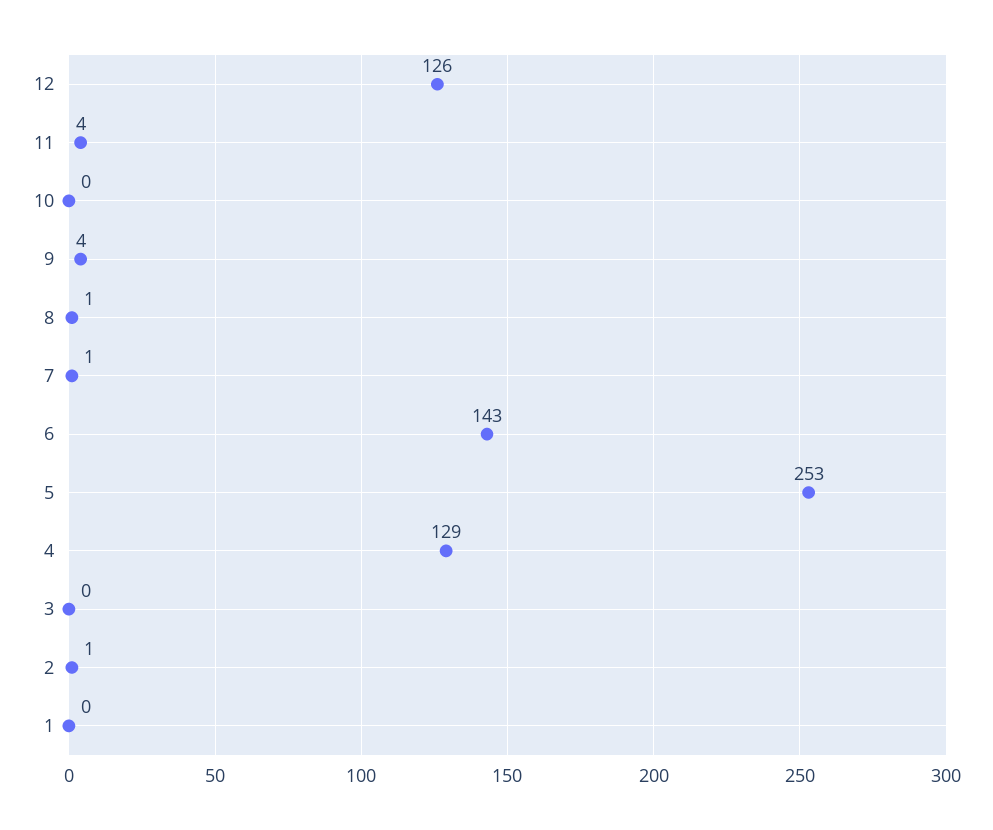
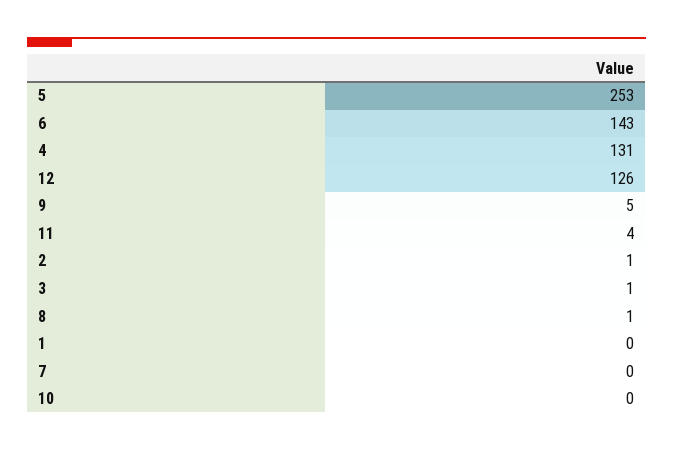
  {
    "12": 126,
    "11": 4,
    "10": 0,
-   "9": 4,
+   "9": 5,
    "8": 1,
-   "7": 1,
+   "7": 0,
    "6": 143,
    "5": 253,
-   "4": 129,
+   "4": 131,
-   "3": 0,
+   "3": 1,
    "2": 1,
    "1": 0
  }

